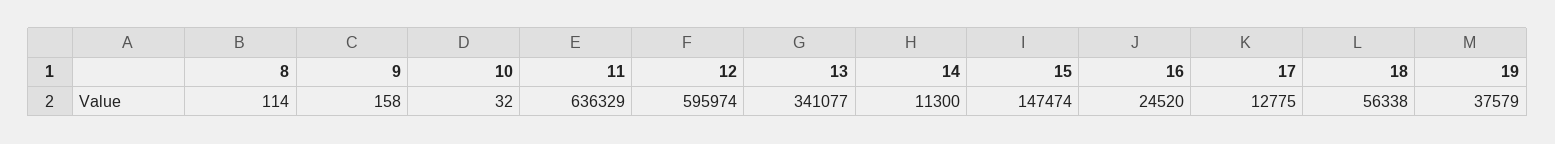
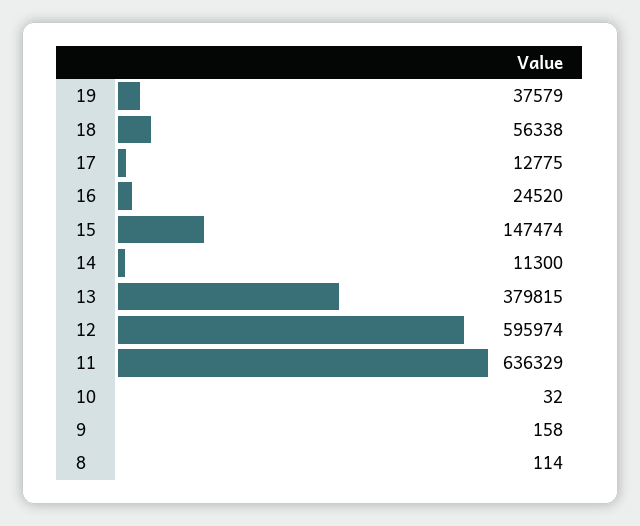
  {
    "8": 114,
    "9": 158,
    "10": 32,
    "11": 636329,
    "12": 595974,
-   "13": 341077,
+   "13": 379815,
    "14": 11300,
    "15": 147474,
    "16": 24520,
    "17": 12775,
    "18": 56338,
    "19": 37579
  }

